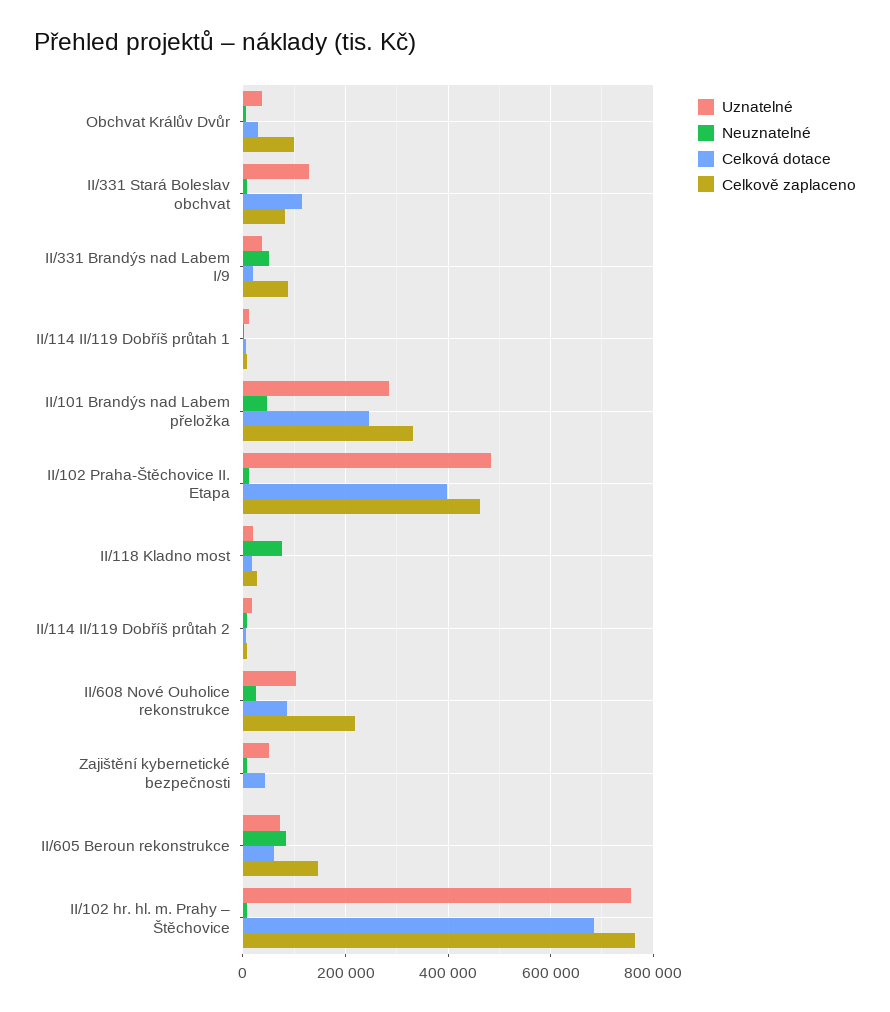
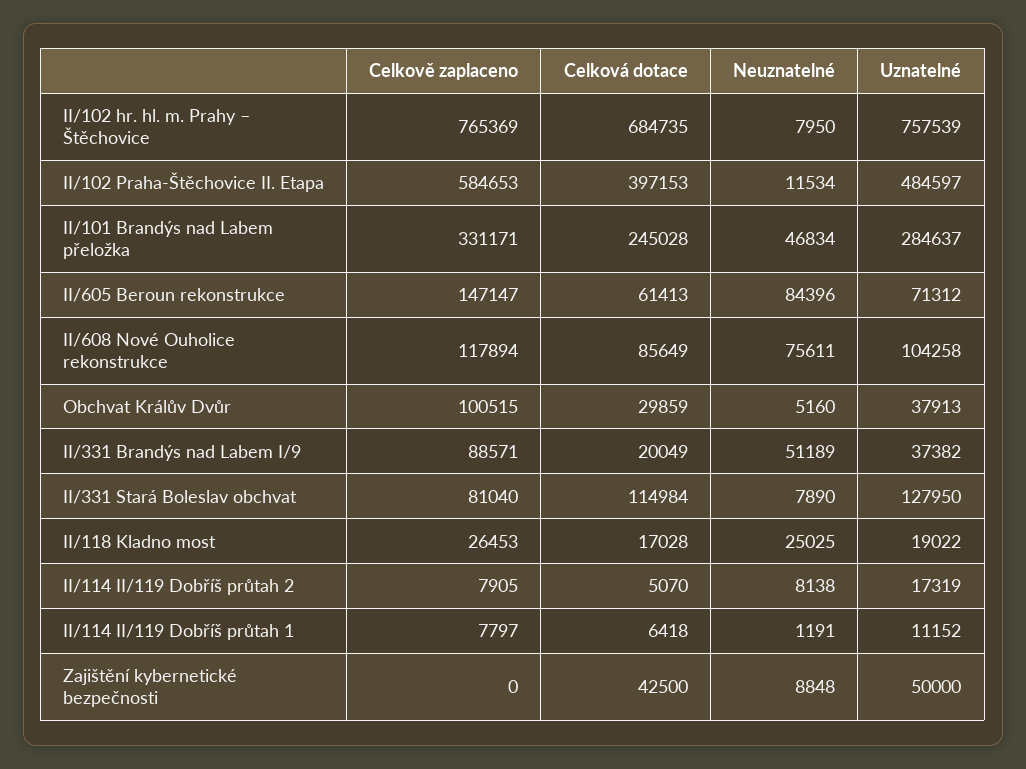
  {
    "Uznatelné": {
      "Obchvat Králův Dvůr": 37913,
      "II/331 Stará Boleslav obchvat": 127950,
      "II/331 Brandýs nad Labem I/9": 37382,
      "II/114 II/119 Dobříš průtah 1": 11152,
      "II/101 Brandýs nad Labem přeložka": 284637,
      "II/102 Praha-Štěchovice II. Etapa": 484597,
      "II/118 Kladno most": 19022,
      "II/114 II/119 Dobříš průtah 2": 17319,
      "II/608 Nové Ouholice rekonstrukce": 104258,
      "Zajištění kybernetické bezpečnosti": 50000,
      "II/605 Beroun rekonstrukce": 71312,
      "II/102 hr. hl. m. Prahy – Štěchovice": 757539
    },
    "Neuznatelné": {
      "Obchvat Králův Dvůr": 5160,
      "II/331 Stará Boleslav obchvat": 7890,
      "II/331 Brandýs nad Labem I/9": 51189,
      "II/114 II/119 Dobříš průtah 1": 1191,
      "II/101 Brandýs nad Labem přeložka": 46834,
      "II/102 Praha-Štěchovice II. Etapa": 11534,
-     "II/118 Kladno most": 80000,
+     "II/118 Kladno most": 25025,
      "II/114 II/119 Dobříš průtah 2": 8138,
-     "II/608 Nové Ouholice rekonstrukce": 20000,
+     "II/608 Nové Ouholice rekonstrukce": 75611,
      "Zajištění kybernetické bezpečnosti": 8848,
      "II/605 Beroun rekonstrukce": 84396,
      "II/102 hr. hl. m. Prahy – Štěchovice": 7950
    },
    "Celková dotace": {
      "Obchvat Králův Dvůr": 29859,
      "II/331 Stará Boleslav obchvat": 114984,
      "II/331 Brandýs nad Labem I/9": 20049,
      "II/114 II/119 Dobříš průtah 1": 6418,
      "II/101 Brandýs nad Labem přeložka": 245028,
      "II/102 Praha-Štěchovice II. Etapa": 397153,
      "II/118 Kladno most": 17028,
      "II/114 II/119 Dobříš průtah 2": 5070,
      "II/608 Nové Ouholice rekonstrukce": 85649,
      "Zajištění kybernetické bezpečnosti": 42500,
      "II/605 Beroun rekonstrukce": 61413,
      "II/102 hr. hl. m. Prahy – Štěchovice": 684735
    },
    "Celkově zaplaceno": {
      "Obchvat Králův Dvůr": 100515,
      "II/331 Stará Boleslav obchvat": 81040,
      "II/331 Brandýs nad Labem I/9": 88571,
      "II/114 II/119 Dobříš průtah 1": 7797,
      "II/101 Brandýs nad Labem přeložka": 331171,
-     "II/102 Praha-Štěchovice II. Etapa": 460000,
+     "II/102 Praha-Štěchovice II. Etapa": 584653,
      "II/118 Kladno most": 26453,
      "II/114 II/119 Dobříš průtah 2": 7905,
-     "II/608 Nové Ouholice rekonstrukce": 220000,
+     "II/608 Nové Ouholice rekonstrukce": 117894,
      "Zajištění kybernetické bezpečnosti": 0,
      "II/605 Beroun rekonstrukce": 147147,
      "II/102 hr. hl. m. Prahy – Štěchovice": 765369
    }
  }

